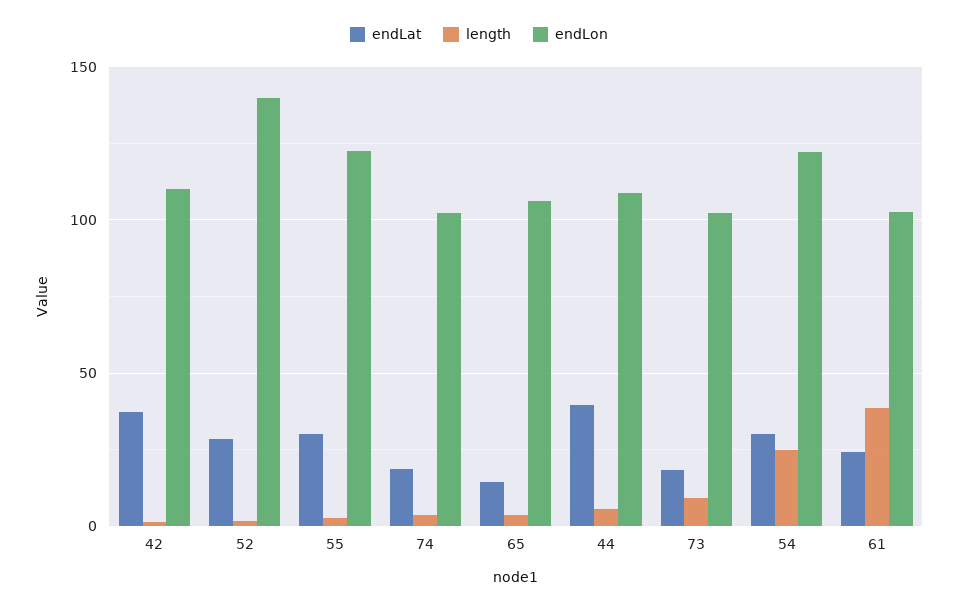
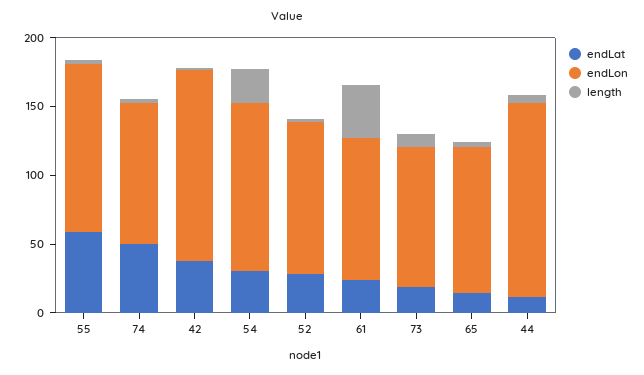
  {
    "endLat": {
      "42": 35,
      "52": 30,
-     "55": 30,
+     "55": 60,
-     "74": 20,
+     "74": 50,
      "65": 15,
-     "44": 40,
+     "44": 10,
      "73": 20,
      "54": 30,
      "61": 25
    },
    "length": {
      "42": 0,
      "52": 0,
      "55": 5,
      "74": 5,
      "65": 5,
      "44": 5,
      "73": 10,
      "54": 25,
      "61": 40
    },
    "endLon": {
-     "42": 110,
+     "42": 140,
-     "52": 140,
+     "52": 110,
      "55": 120,
      "74": 100,
      "65": 105,
-     "44": 110,
+     "44": 140,
      "73": 100,
      "54": 120,
      "61": 100
    }
  }

